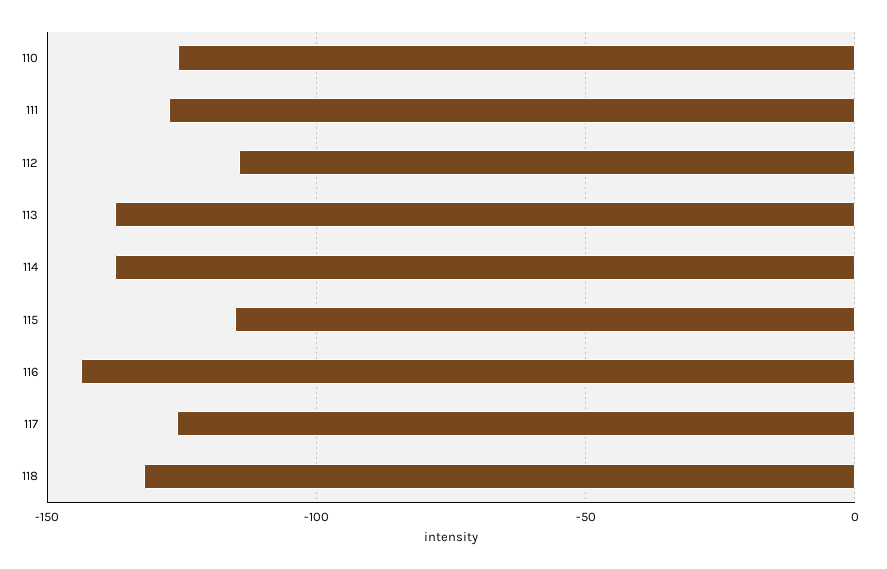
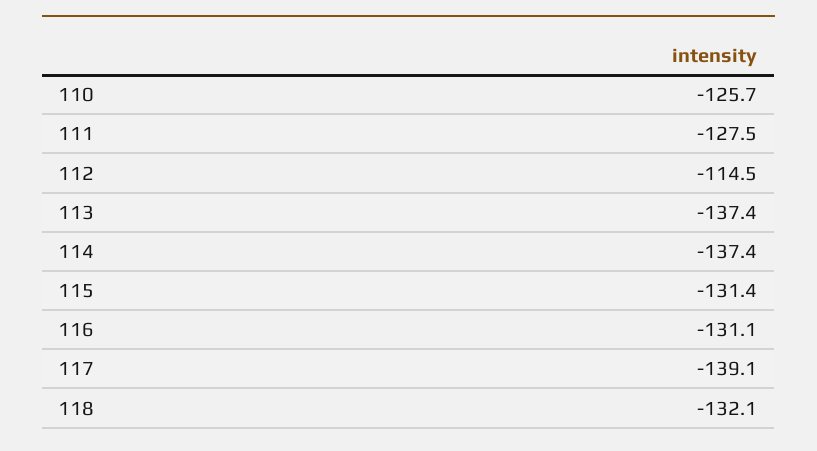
  {
    "110": -125.7,
    "111": -127.5,
    "112": -114.5,
    "113": -137.4,
    "114": -137.4,
-   "115": -115,
+   "115": -131.4,
-   "116": -145,
+   "116": -131.1,
-   "117": -125,
+   "117": -139.1,
    "118": -132.1
  }

